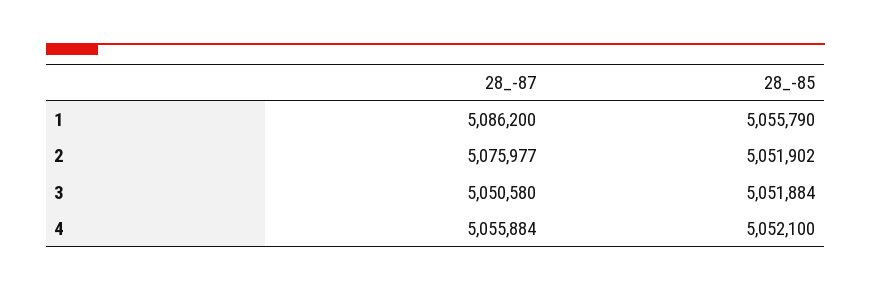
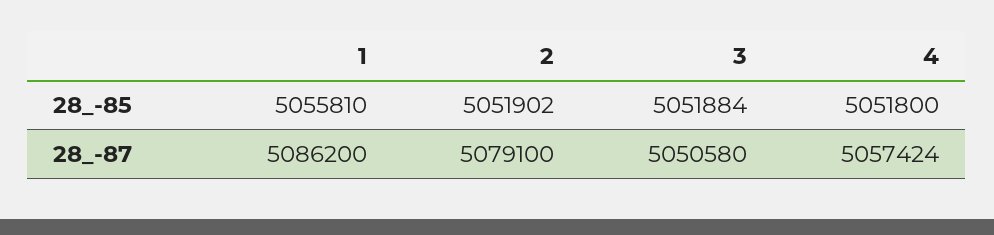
  {
    "28_-87": {
      "1": 5086200,
-     "2": 5075977,
+     "2": 5079100,
      "3": 5050580,
-     "4": 5055884
+     "4": 5057424
    },
    "28_-85": {
-     "1": 5055790,
+     "1": 5055810,
      "2": 5051902,
      "3": 5051884,
-     "4": 5052100
+     "4": 5051800
    }
  }

